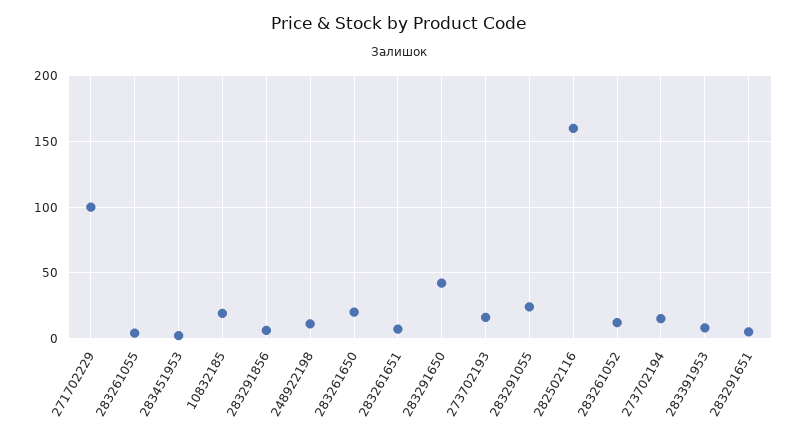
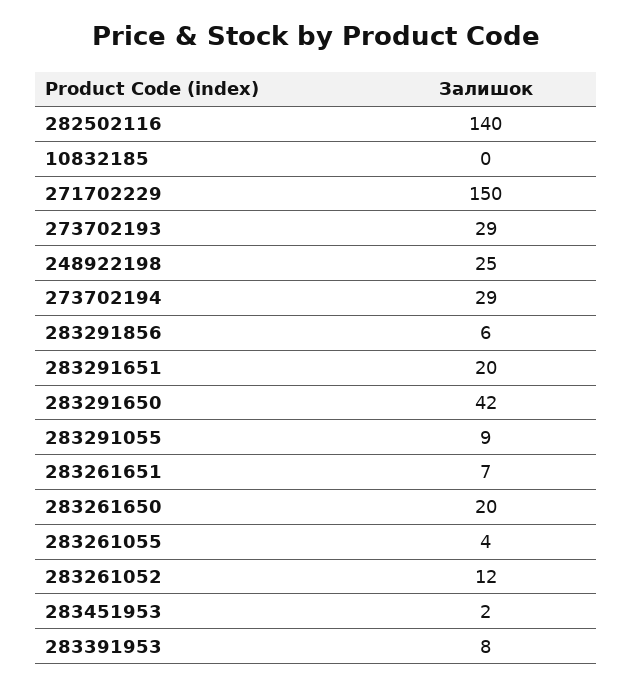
  {
-   "271702229": 100,
+   "271702229": 150,
    "283261055": 4,
    "283451953": 2,
-   "10832185": 20,
+   "10832185": 0,
    "283291856": 6,
-   "248922198": 10,
+   "248922198": 25,
    "283261650": 20,
    "283261651": 7,
    "283291650": 42,
-   "273702193": 15,
+   "273702193": 29,
-   "283291055": 25,
+   "283291055": 9,
-   "282502116": 160,
+   "282502116": 140,
    "283261052": 12,
-   "273702194": 15,
+   "273702194": 29,
    "283391953": 8,
-   "283291651": 5
+   "283291651": 20
  }

